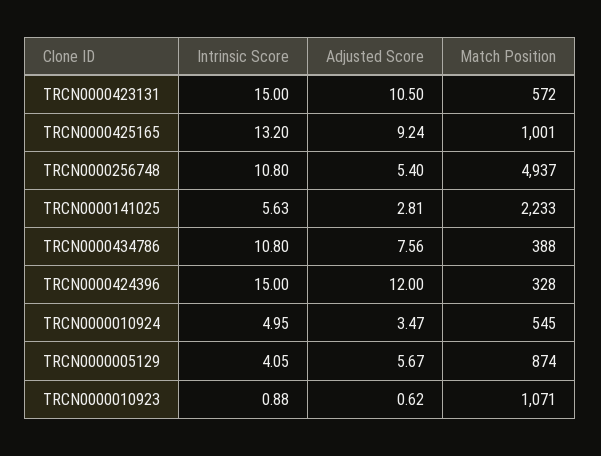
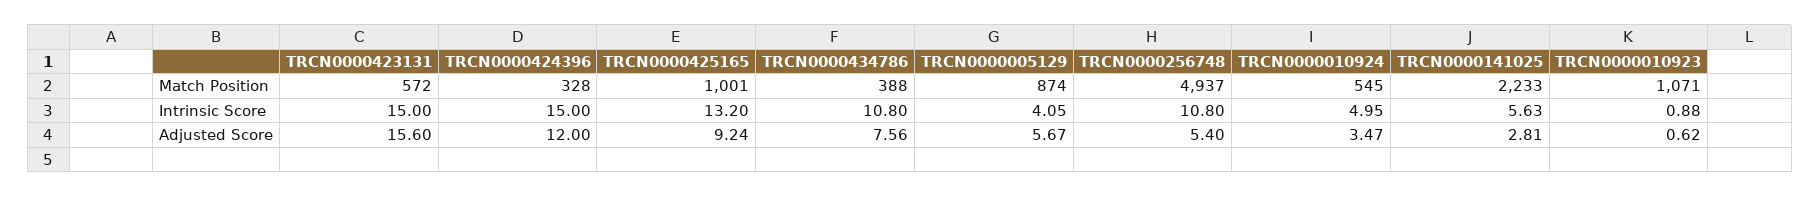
  {
    "Intrinsic Score": {
      "TRCN0000423131": 15,
      "TRCN0000425165": 13.2,
      "TRCN0000256748": 10.8,
      "TRCN0000141025": 5.63,
      "TRCN0000434786": 10.8,
      "TRCN0000424396": 15,
      "TRCN0000010924": 4.95,
      "TRCN0000005129": 4.05,
      "TRCN0000010923": 0.88
    },
    "Adjusted Score": {
-     "TRCN0000423131": 10.5,
+     "TRCN0000423131": 15.6,
      "TRCN0000425165": 9.24,
      "TRCN0000256748": 5.4,
      "TRCN0000141025": 2.81,
      "TRCN0000434786": 7.56,
      "TRCN0000424396": 12,
      "TRCN0000010924": 3.47,
      "TRCN0000005129": 5.67,
      "TRCN0000010923": 0.62
    },
    "Match Position": {
      "TRCN0000423131": 572,
      "TRCN0000425165": 1001,
      "TRCN0000256748": 4937,
      "TRCN0000141025": 2233,
      "TRCN0000434786": 388,
      "TRCN0000424396": 328,
      "TRCN0000010924": 545,
      "TRCN0000005129": 874,
      "TRCN0000010923": 1071
    }
  }

